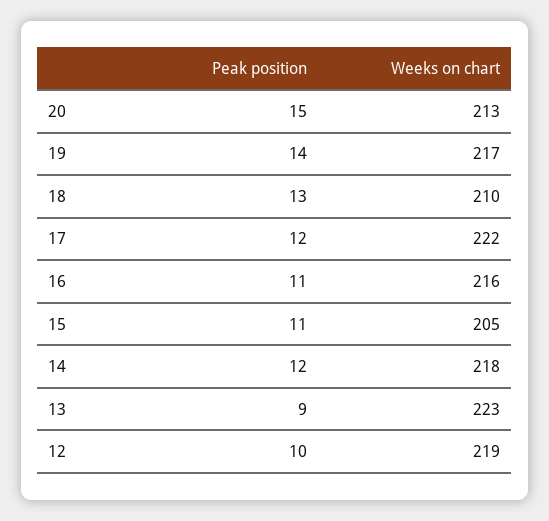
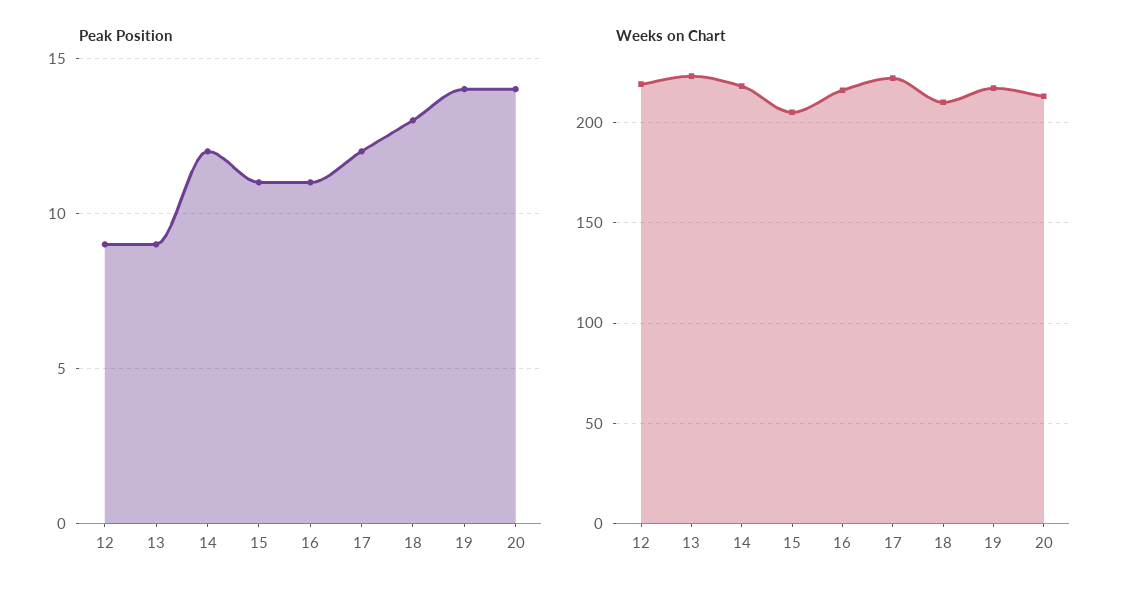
  {
    "Peak position": {
-     "20": 15,
+     "20": 14,
      "19": 14,
      "18": 13,
      "17": 12,
      "16": 11,
      "15": 11,
      "14": 12,
      "13": 9,
-     "12": 10
+     "12": 9
    },
    "Weeks on chart": {
      "20": 213,
      "19": 217,
      "18": 210,
      "17": 222,
      "16": 216,
      "15": 205,
      "14": 218,
      "13": 223,
      "12": 219
    }
  }

